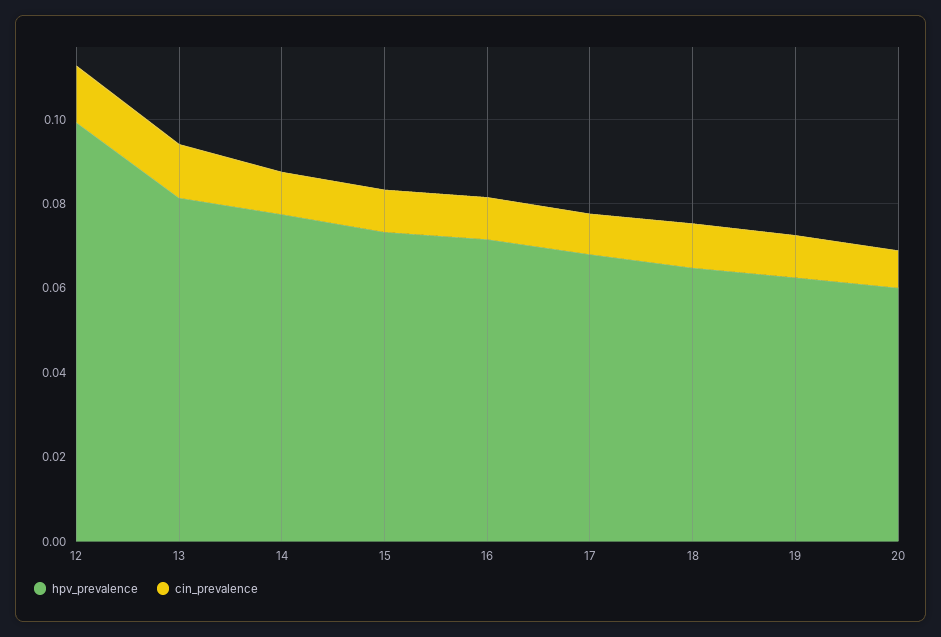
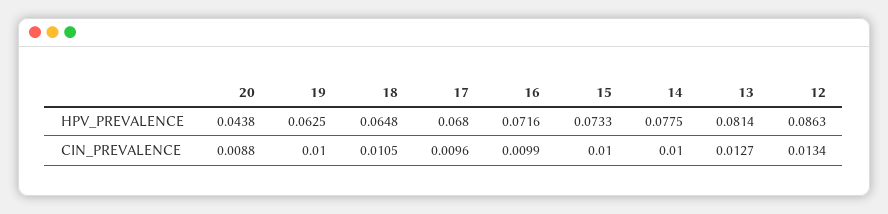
  {
    "hpv_prevalence": {
-     "12": 0.1,
+     "12": 0.0863,
      "13": 0.0814,
      "14": 0.0775,
      "15": 0.0733,
      "16": 0.0716,
      "17": 0.068,
      "18": 0.0648,
      "19": 0.0625,
-     "20": 0.06
+     "20": 0.0438
    },
    "cin_prevalence": {
      "12": 0.0134,
      "13": 0.0127,
      "14": 0.01,
      "15": 0.01,
      "16": 0.0099,
      "17": 0.0096,
      "18": 0.0105,
      "19": 0.01,
      "20": 0.0088
    }
  }

